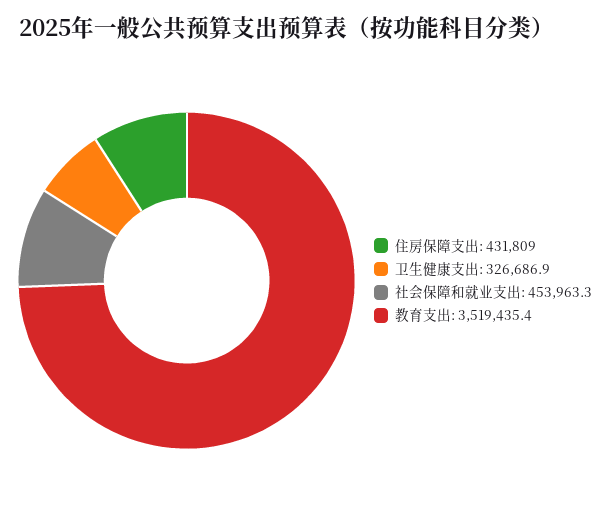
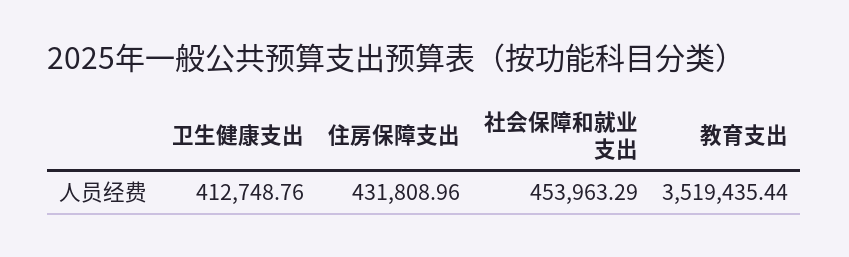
  {
    "住房保障支出": 431808.96,
-   "卫生健康支出": 326686.9,
+   "卫生健康支出": 412748.76,
    "社会保障和就业支出": 453963.29,
    "教育支出": 3519435.44
  }

